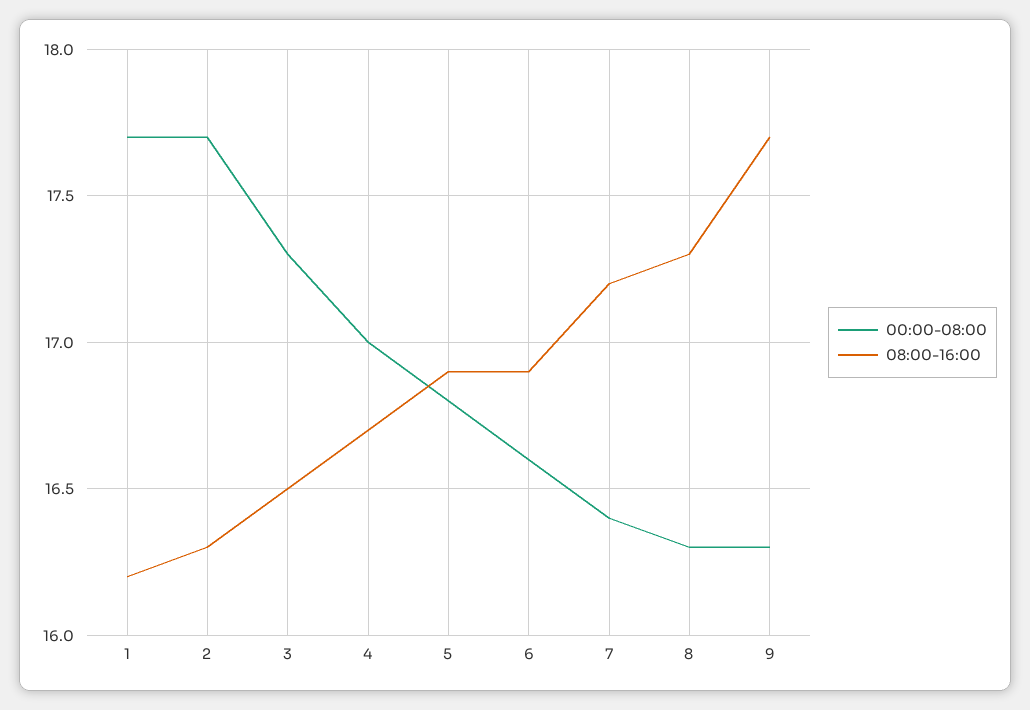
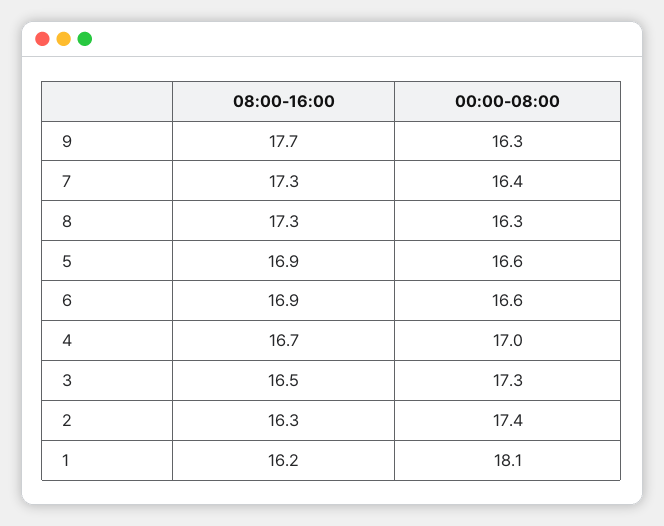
  {
    "00:00-08:00": {
-     "1": 17.7,
+     "1": 18.1,
-     "2": 17.7,
+     "2": 17.4,
      "3": 17.3,
      "4": 17,
-     "5": 16.8,
+     "5": 16.6,
      "6": 16.6,
      "7": 16.4,
      "8": 16.3,
      "9": 16.3
    },
    "08:00-16:00": {
      "1": 16.2,
      "2": 16.3,
      "3": 16.5,
      "4": 16.7,
      "5": 16.9,
      "6": 16.9,
-     "7": 17.2,
+     "7": 17.3,
      "8": 17.3,
      "9": 17.7
    }
  }

